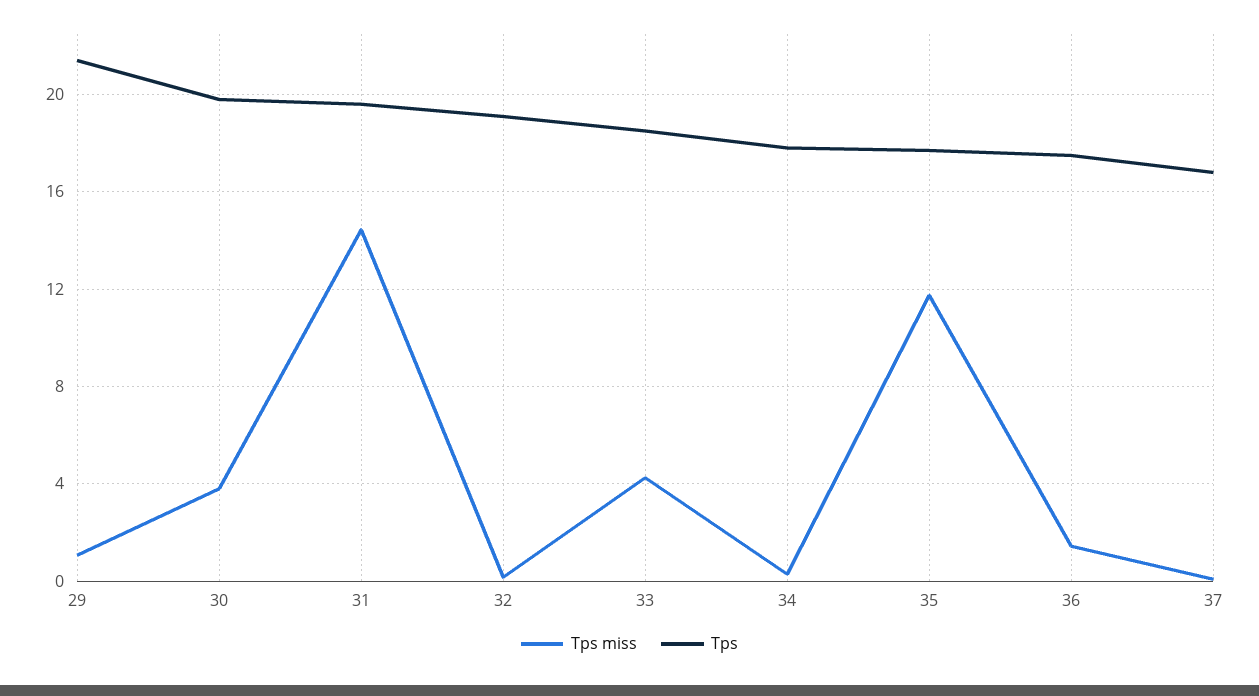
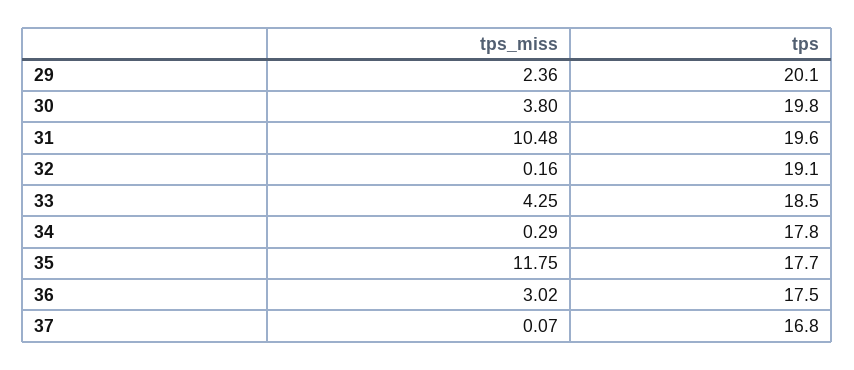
  {
    "Tps miss": {
-     "29": 1,
+     "29": 2.36,
      "30": 3.8,
-     "31": 14.5,
+     "31": 10.48,
      "32": 0.16,
      "33": 4.25,
      "34": 0.29,
      "35": 11.75,
-     "36": 1.5,
+     "36": 3.02,
      "37": 0.07
    },
    "Tps": {
-     "29": 21.5,
+     "29": 20.1,
      "30": 19.8,
      "31": 19.6,
      "32": 19.1,
      "33": 18.5,
      "34": 17.8,
      "35": 17.7,
      "36": 17.5,
      "37": 16.8
    }
  }

